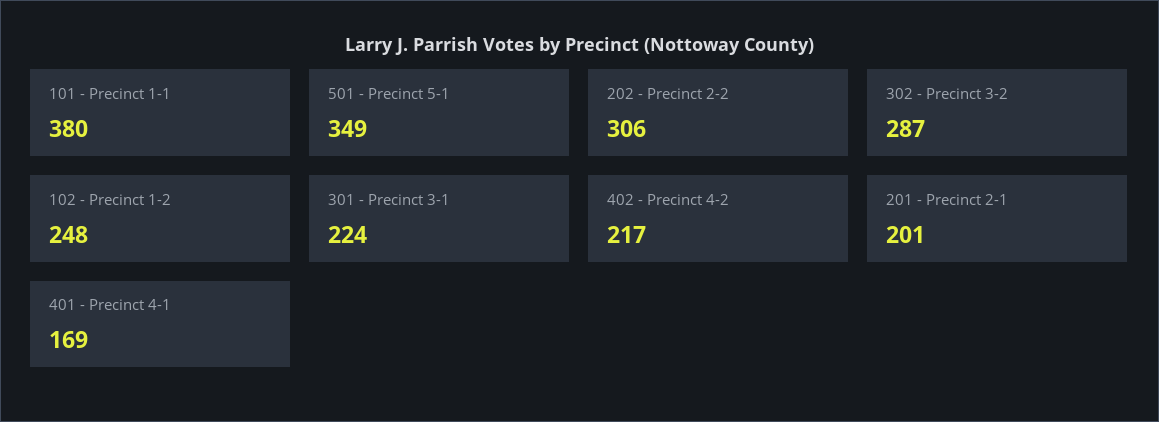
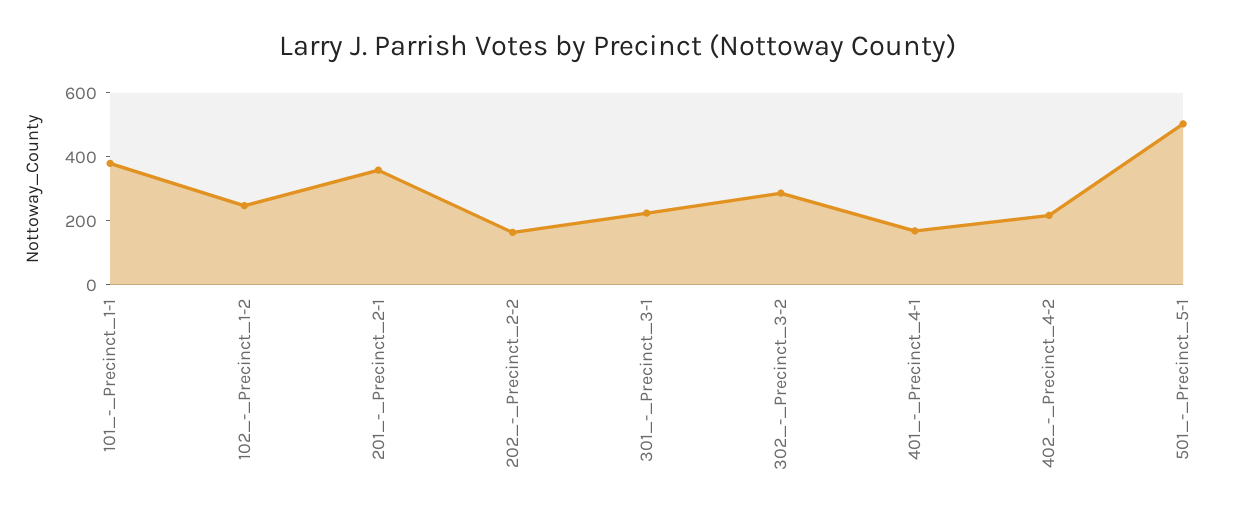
  {
    "101 - Precinct 1-1": 380,
-   "501 - Precinct 5-1": 349,
+   "501 - Precinct 5-1": 500,
-   "202 - Precinct 2-2": 306,
+   "202 - Precinct 2-2": 150,
    "302 - Precinct 3-2": 287,
    "102 - Precinct 1-2": 248,
    "301 - Precinct 3-1": 224,
    "402 - Precinct 4-2": 217,
-   "201 - Precinct 2-1": 201,
+   "201 - Precinct 2-1": 350,
    "401 - Precinct 4-1": 169
  }

